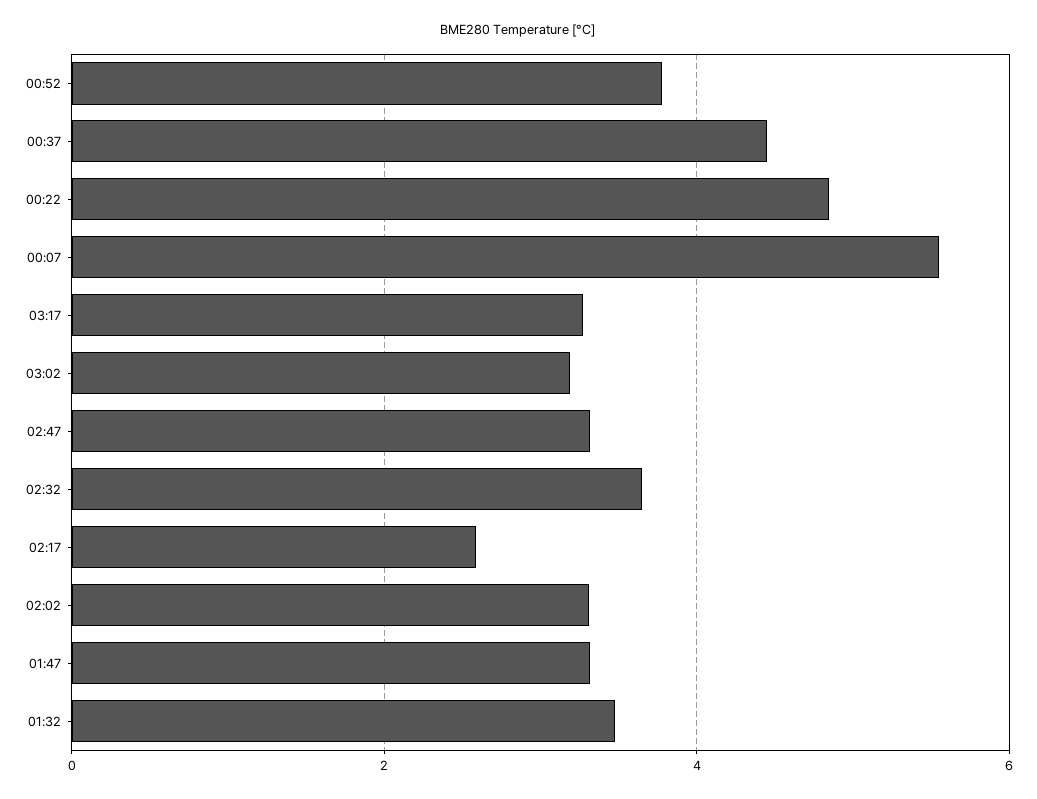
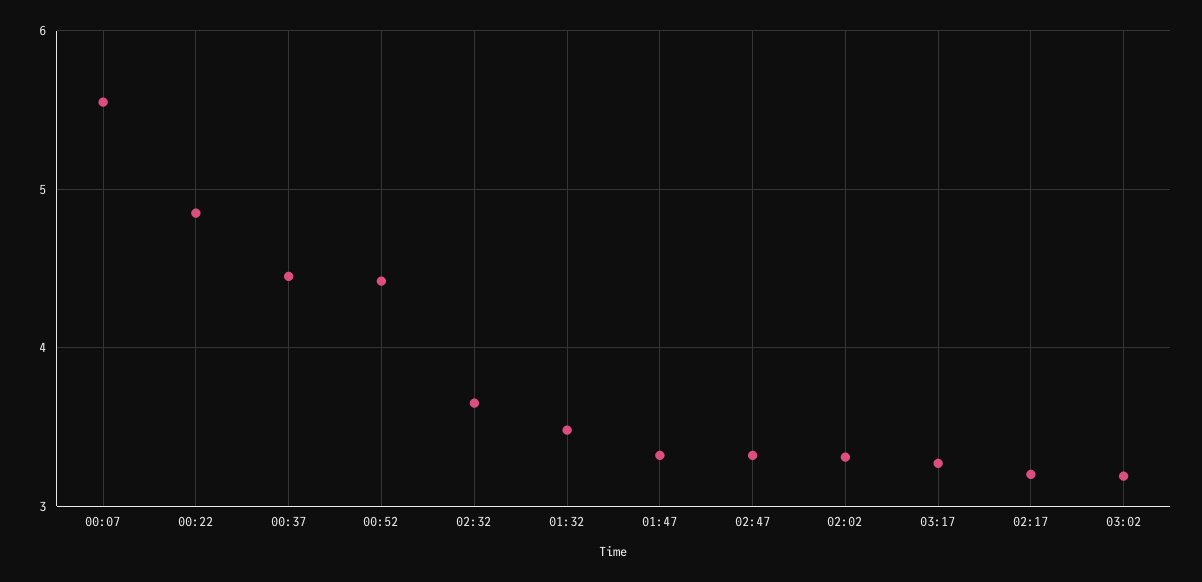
  {
-   "00:52": 3.8,
+   "00:52": 4.4,
    "00:37": 4.5,
    "00:22": 4.9,
    "00:07": 5.6,
    "03:17": 3.3,
    "03:02": 3.2,
    "02:47": 3.3,
    "02:32": 3.7,
-   "02:17": 2.6,
+   "02:17": 3.2,
    "02:02": 3.3,
    "01:47": 3.3,
    "01:32": 3.5
  }

